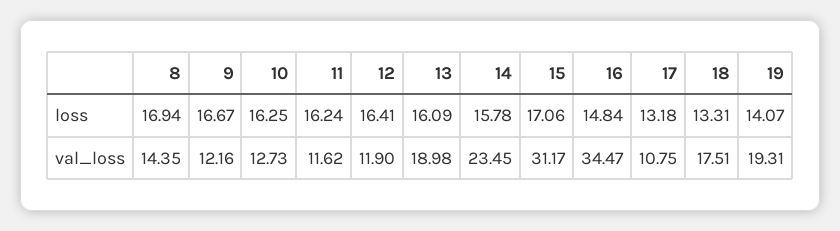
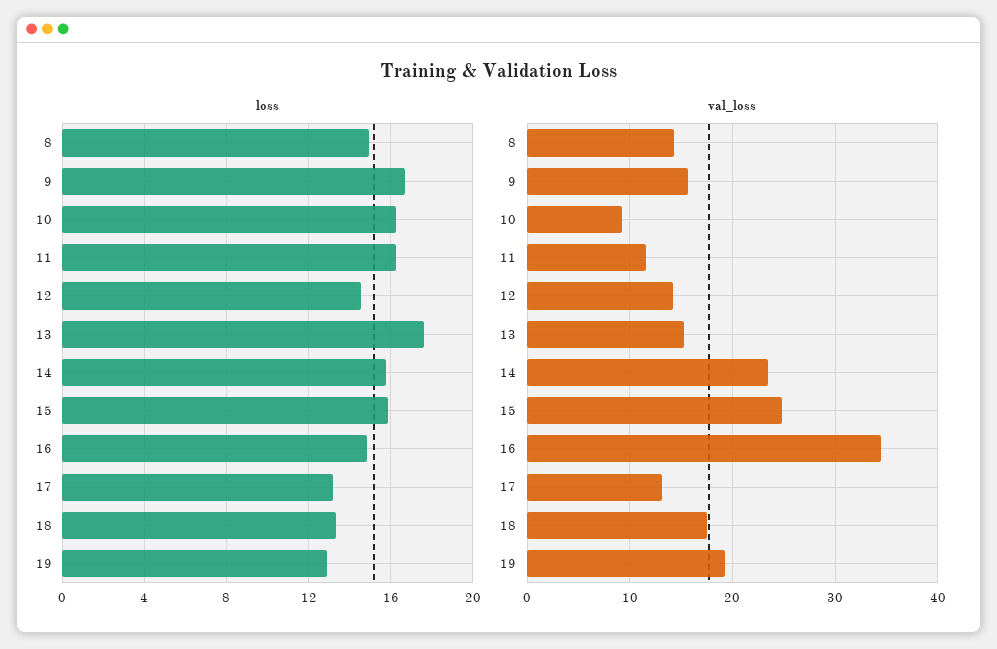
  {
    "loss": {
-     "8": 16.94,
+     "8": 15,
      "9": 16.67,
      "10": 16.25,
      "11": 16.24,
-     "12": 16.41,
+     "12": 14.5,
-     "13": 16.09,
+     "13": 17.5,
      "14": 15.78,
-     "15": 17.06,
+     "15": 16,
      "16": 14.84,
      "17": 13.18,
      "18": 13.31,
-     "19": 14.07
+     "19": 13
    },
    "val_loss": {
      "8": 14.35,
-     "9": 12.16,
+     "9": 16,
-     "10": 12.73,
+     "10": 9,
      "11": 11.62,
-     "12": 11.9,
+     "12": 14,
-     "13": 18.98,
+     "13": 15,
      "14": 23.45,
-     "15": 31.17,
+     "15": 25,
      "16": 34.47,
-     "17": 10.75,
+     "17": 13,
      "18": 17.51,
      "19": 19.31
    }
  }

